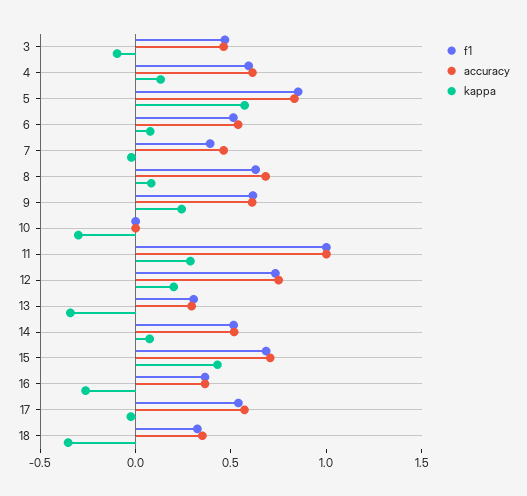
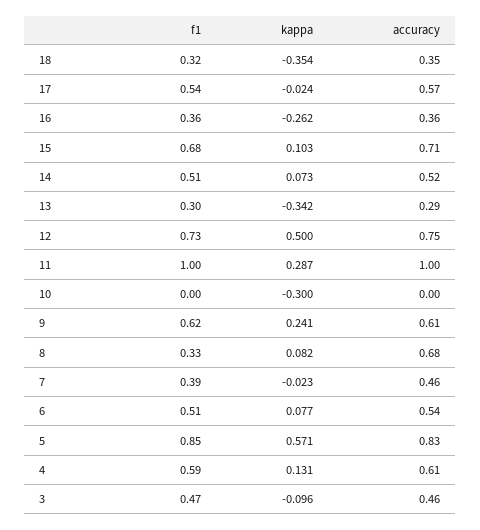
  {
    "f1": {
      "3": 0.47,
      "4": 0.59,
      "5": 0.85,
      "6": 0.51,
      "7": 0.39,
-     "8": 0.6,
+     "8": 0.33,
      "9": 0.62,
      "10": 0,
      "11": 1,
      "12": 0.73,
      "13": 0.3,
      "14": 0.51,
      "15": 0.68,
      "16": 0.36,
      "17": 0.54,
      "18": 0.32
    },
    "accuracy": {
      "3": 0.46,
      "4": 0.61,
      "5": 0.83,
      "6": 0.54,
      "7": 0.46,
      "8": 0.68,
      "9": 0.61,
      "10": 0,
      "11": 1,
      "12": 0.75,
      "13": 0.29,
      "14": 0.52,
      "15": 0.71,
      "16": 0.36,
      "17": 0.57,
      "18": 0.35
    },
    "kappa": {
      "3": -0.096,
      "4": 0.131,
      "5": 0.571,
      "6": 0.077,
      "7": -0.023,
      "8": 0.082,
      "9": 0.241,
      "10": -0.3,
      "11": 0.287,
-     "12": 0.2,
+     "12": 0.5,
      "13": -0.342,
      "14": 0.073,
-     "15": 0.4,
+     "15": 0.103,
      "16": -0.262,
      "17": -0.024,
      "18": -0.354
    }
  }

